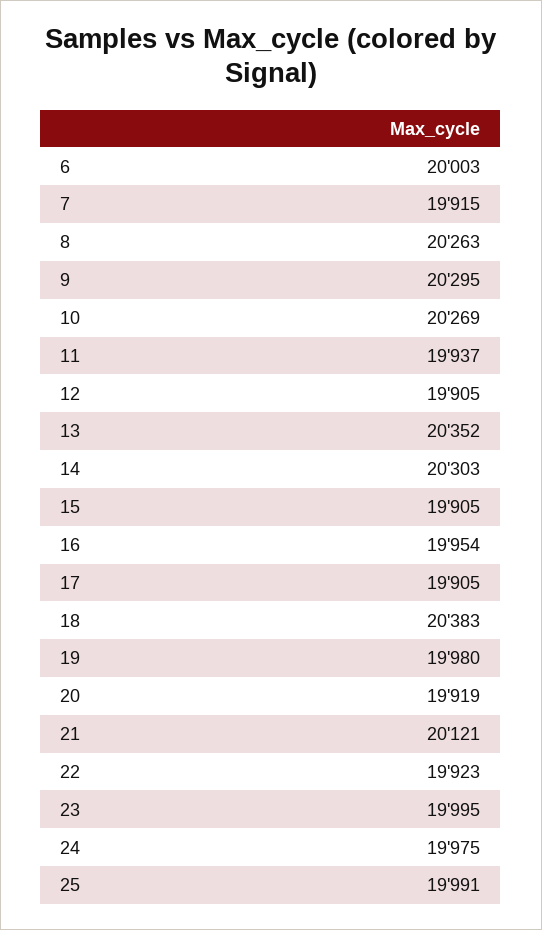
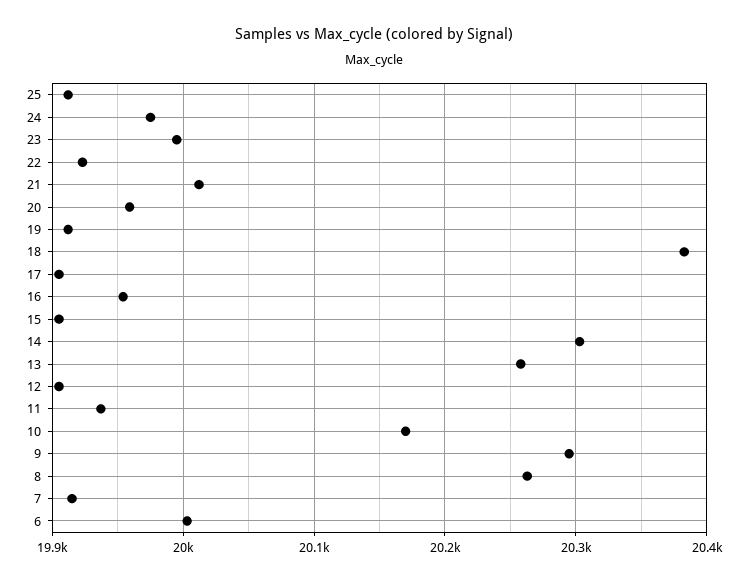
  {
    "6": 20003,
    "7": 19915,
    "8": 20263,
    "9": 20295,
-   "10": 20269,
+   "10": 20170,
    "11": 19937,
    "12": 19905,
-   "13": 20352,
+   "13": 20260,
    "14": 20303,
    "15": 19905,
    "16": 19954,
    "17": 19905,
    "18": 20383,
-   "19": 19980,
+   "19": 19910,
-   "20": 19919,
+   "20": 19960,
-   "21": 20121,
+   "21": 20010,
    "22": 19923,
    "23": 19995,
    "24": 19975,
-   "25": 19991
+   "25": 19910
  }

